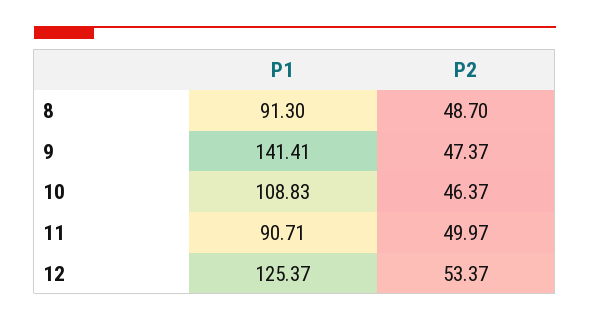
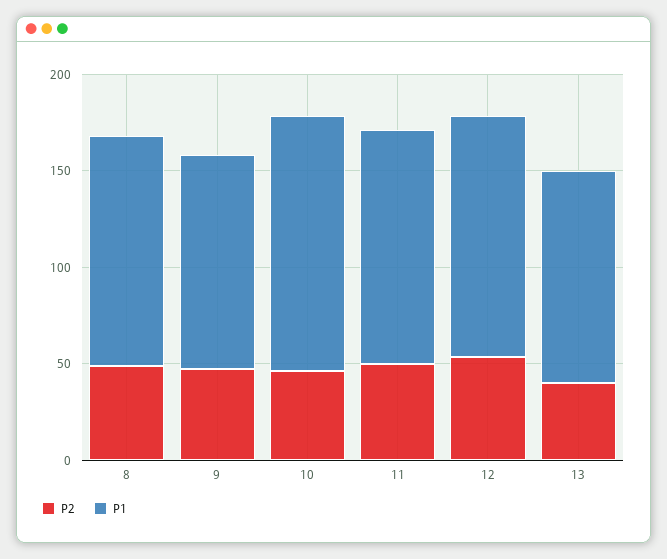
  {
    "P1": {
-     "8": 91.3,
+     "8": 120,
-     "9": 141.41,
+     "9": 110,
-     "10": 108.83,
+     "10": 130,
-     "11": 90.71,
+     "11": 120,
-     "12": 125.37
+     "12": 125.37,
+     "13": 110
    },
    "P2": {
      "8": 48.7,
      "9": 47.37,
      "10": 46.37,
      "11": 49.97,
-     "12": 53.37
+     "12": 53.37,
+     "13": 40
    }
  }

